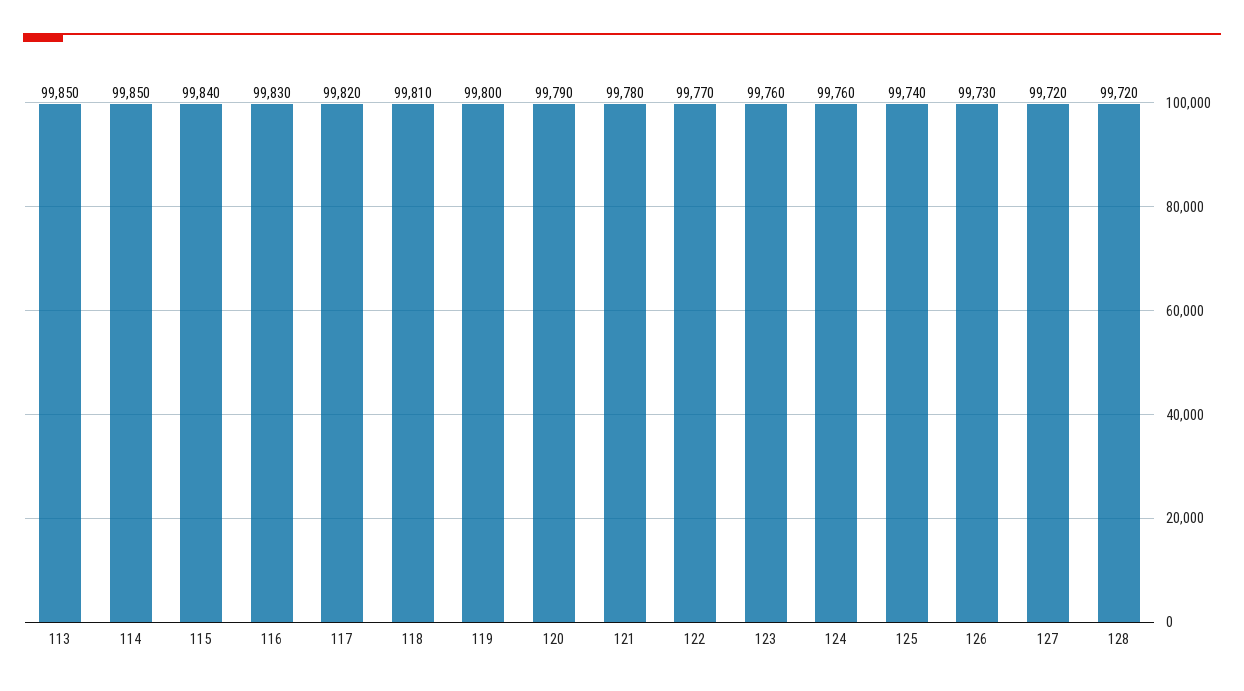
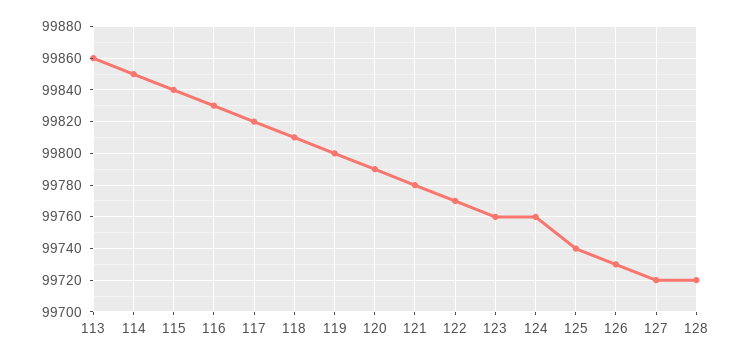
  {
-   "113": 99850,
+   "113": 99860,
    "114": 99850,
    "115": 99840,
    "116": 99830,
    "117": 99820,
    "118": 99810,
    "119": 99800,
    "120": 99790,
    "121": 99780,
    "122": 99770,
    "123": 99760,
    "124": 99760,
    "125": 99740,
    "126": 99730,
    "127": 99720,
    "128": 99720
  }

